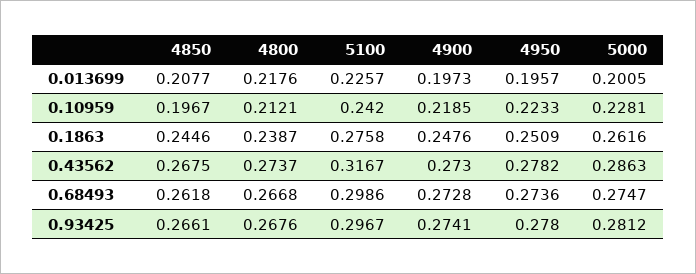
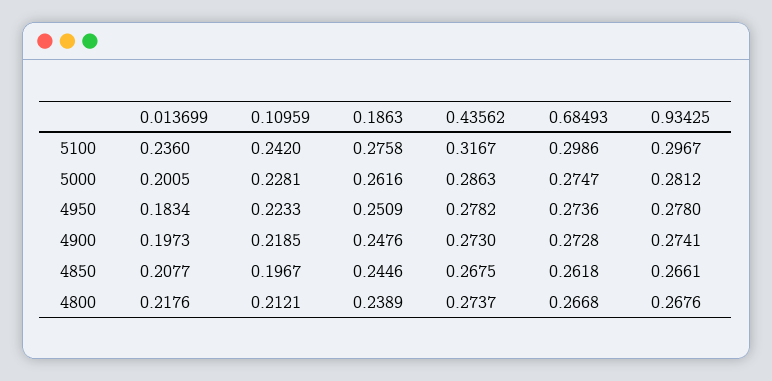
  {
    "4850": {
      "0.013699": 0.2077,
      "0.10959": 0.1967,
      "0.1863": 0.2446,
      "0.43562": 0.2675,
      "0.68493": 0.2618,
      "0.93425": 0.2661
    },
    "4800": {
      "0.013699": 0.2176,
      "0.10959": 0.2121,
-     "0.1863": 0.2387,
+     "0.1863": 0.2389,
      "0.43562": 0.2737,
      "0.68493": 0.2668,
      "0.93425": 0.2676
    },
    "5100": {
-     "0.013699": 0.2257,
+     "0.013699": 0.236,
      "0.10959": 0.242,
      "0.1863": 0.2758,
      "0.43562": 0.3167,
      "0.68493": 0.2986,
      "0.93425": 0.2967
    },
    "4900": {
      "0.013699": 0.1973,
      "0.10959": 0.2185,
      "0.1863": 0.2476,
      "0.43562": 0.273,
      "0.68493": 0.2728,
      "0.93425": 0.2741
    },
    "4950": {
-     "0.013699": 0.1957,
+     "0.013699": 0.1834,
      "0.10959": 0.2233,
      "0.1863": 0.2509,
      "0.43562": 0.2782,
      "0.68493": 0.2736,
      "0.93425": 0.278
    },
    "5000": {
      "0.013699": 0.2005,
      "0.10959": 0.2281,
      "0.1863": 0.2616,
      "0.43562": 0.2863,
      "0.68493": 0.2747,
      "0.93425": 0.2812
    }
  }

